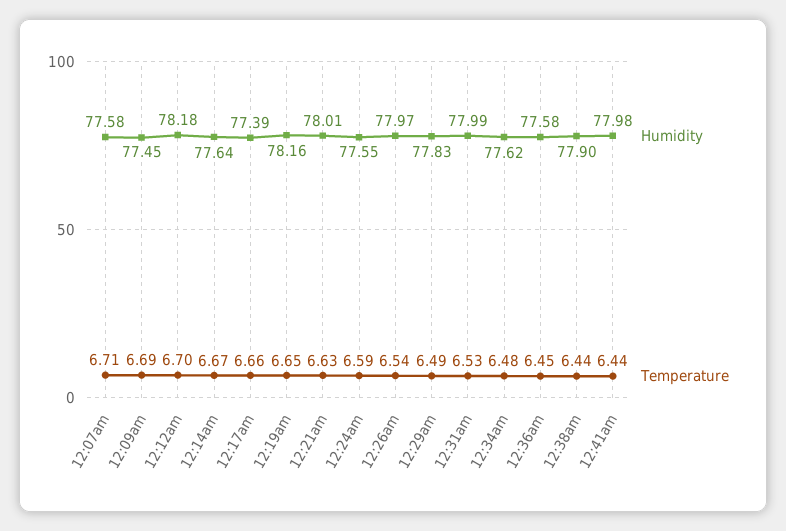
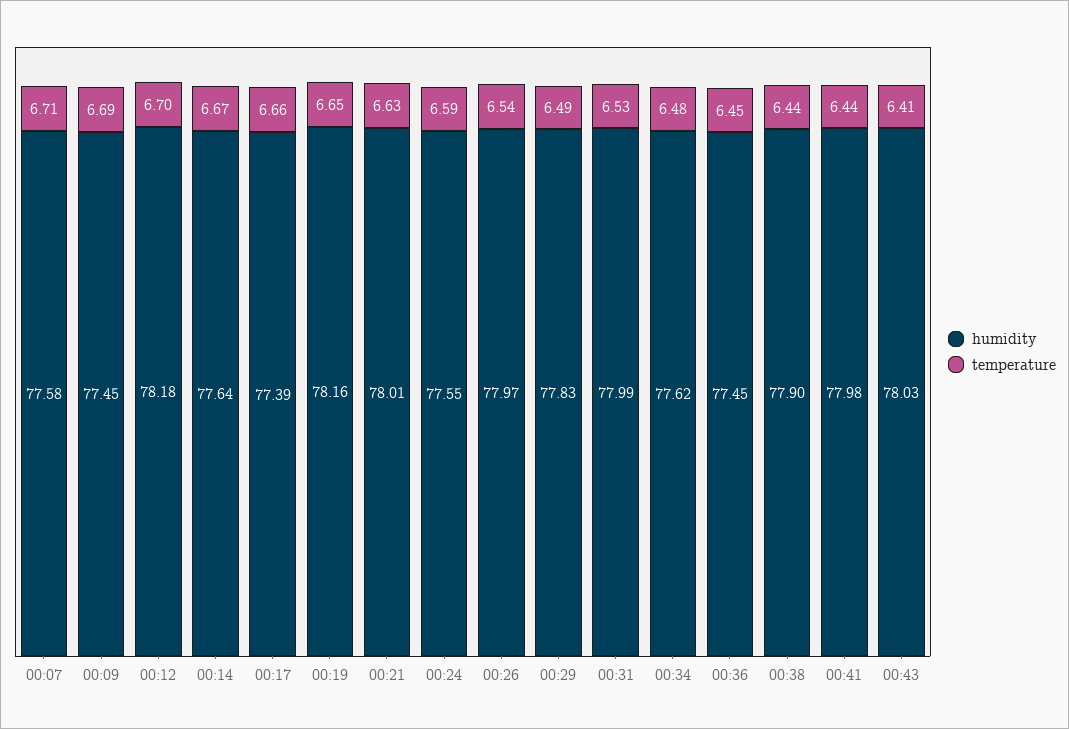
  {
    "Humidity": {
      "12:07am": 77.58,
      "12:09am": 77.45,
      "12:12am": 78.18,
      "12:14am": 77.64,
      "12:17am": 77.39,
      "12:19am": 78.16,
      "12:21am": 78.01,
      "12:24am": 77.55,
      "12:26am": 77.97,
      "12:29am": 77.83,
      "12:31am": 77.99,
      "12:34am": 77.62,
-     "12:36am": 77.58,
+     "12:36am": 77.45,
      "12:38am": 77.9,
-     "12:41am": 77.98
+     "12:41am": 77.98,
+     "00:43": 78.03
    },
    "Temperature": {
      "12:07am": 6.71,
      "12:09am": 6.69,
      "12:12am": 6.7,
      "12:14am": 6.67,
      "12:17am": 6.66,
      "12:19am": 6.65,
      "12:21am": 6.63,
      "12:24am": 6.59,
      "12:26am": 6.54,
      "12:29am": 6.49,
      "12:31am": 6.53,
      "12:34am": 6.48,
      "12:36am": 6.45,
      "12:38am": 6.44,
-     "12:41am": 6.44
+     "12:41am": 6.44,
+     "00:43": 6.41
    }
  }

